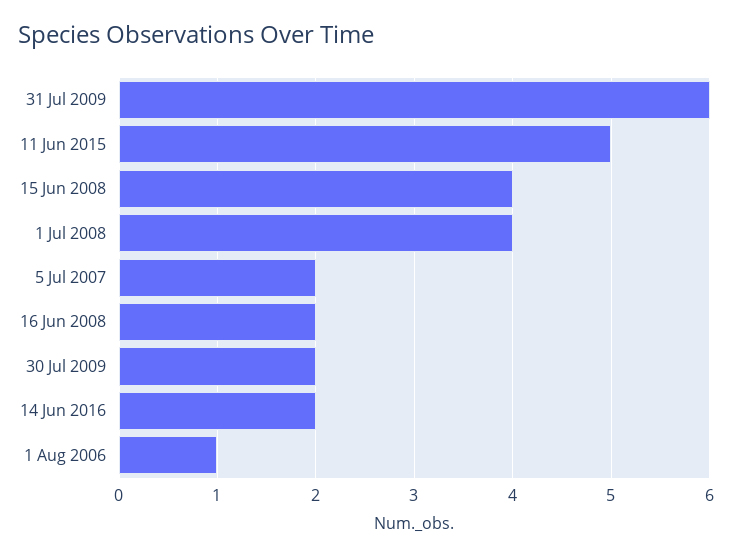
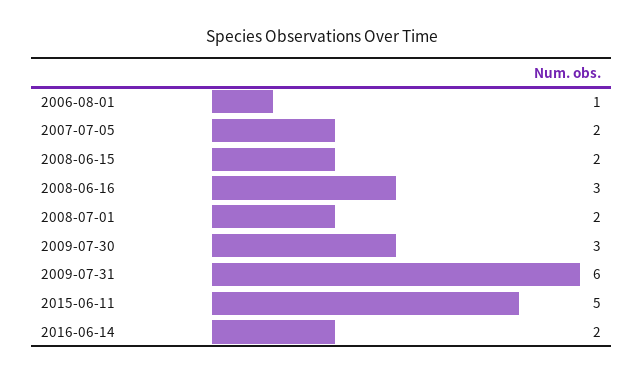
  {
    "31 Jul 2009": 6,
    "11 Jun 2015": 5,
-   "15 Jun 2008": 4,
+   "15 Jun 2008": 2,
-   "1 Jul 2008": 4,
+   "1 Jul 2008": 2,
    "5 Jul 2007": 2,
-   "16 Jun 2008": 2,
+   "16 Jun 2008": 3,
-   "30 Jul 2009": 2,
+   "30 Jul 2009": 3,
    "14 Jun 2016": 2,
    "1 Aug 2006": 1
  }

